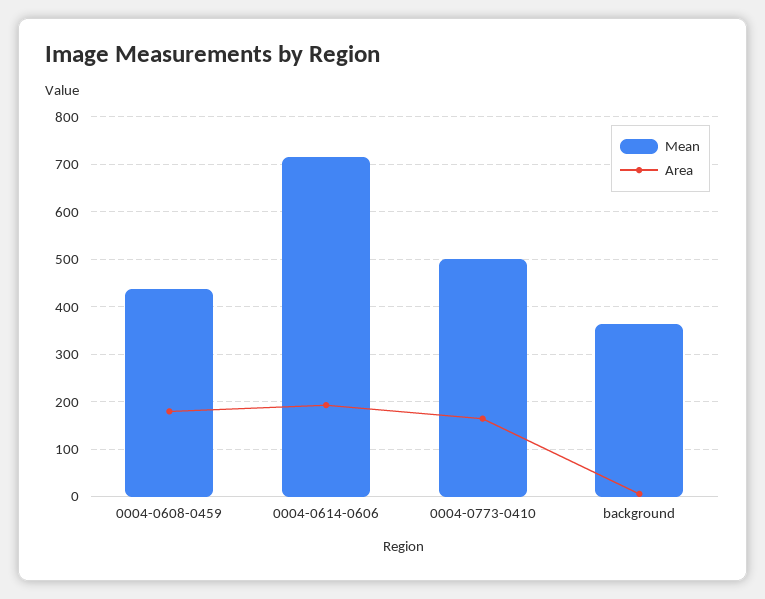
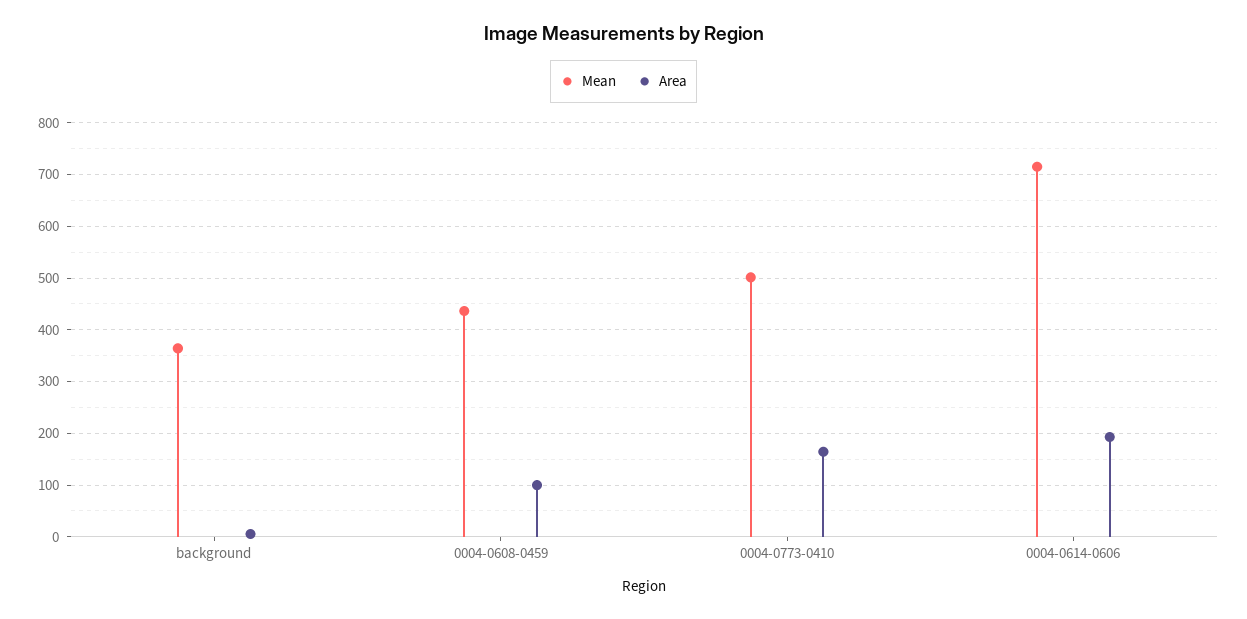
  {
    "Mean": {
      "0004-0608-0459": 440,
      "0004-0614-0606": 720,
      "0004-0773-0410": 500,
      "background": 360
    },
    "Area": {
-     "0004-0608-0459": 180,
+     "0004-0608-0459": 100,
      "0004-0614-0606": 200,
      "0004-0773-0410": 160,
      "background": 0
    }
  }

